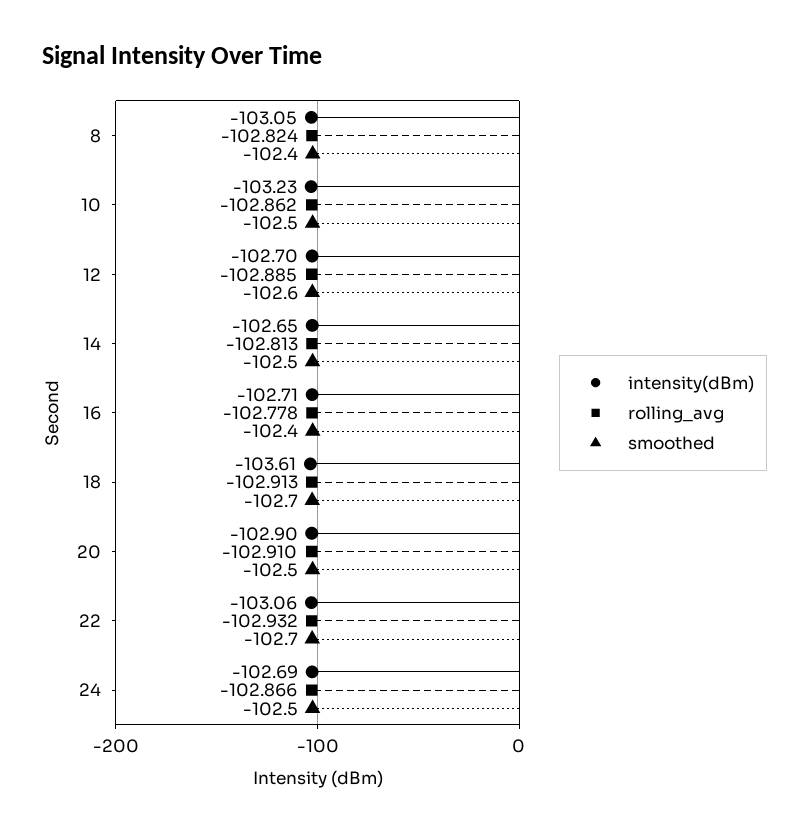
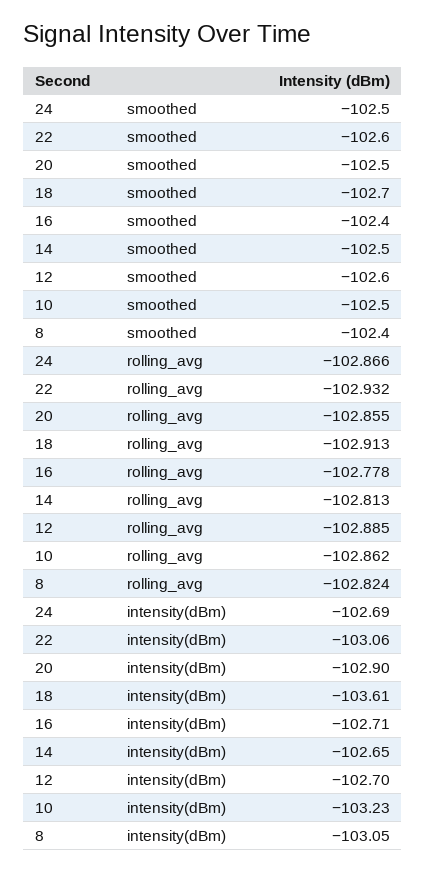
  {
    "intensity(dBm)": {
      "8": -103.05,
      "10": -103.23,
      "12": -102.7,
      "14": -102.65,
      "16": -102.71,
      "18": -103.61,
      "20": -102.9,
      "22": -103.06,
      "24": -102.69
    },
    "rolling_avg": {
      "8": -102.824,
      "10": -102.862,
      "12": -102.885,
      "14": -102.813,
      "16": -102.778,
      "18": -102.913,
-     "20": -102.91,
+     "20": -102.855,
      "22": -102.932,
      "24": -102.866
    },
    "smoothed": {
      "8": -102.4,
      "10": -102.5,
      "12": -102.6,
      "14": -102.5,
      "16": -102.4,
      "18": -102.7,
      "20": -102.5,
-     "22": -102.7,
+     "22": -102.6,
      "24": -102.5
    }
  }

